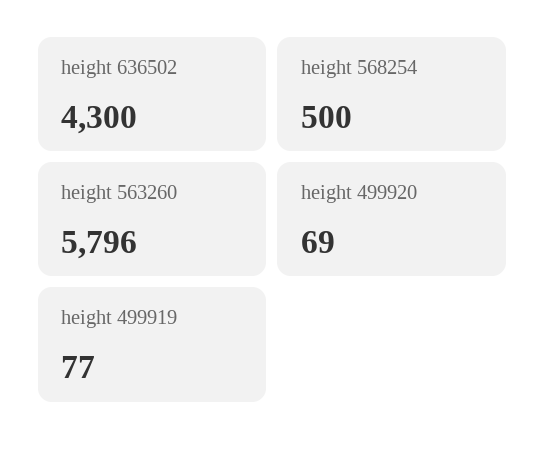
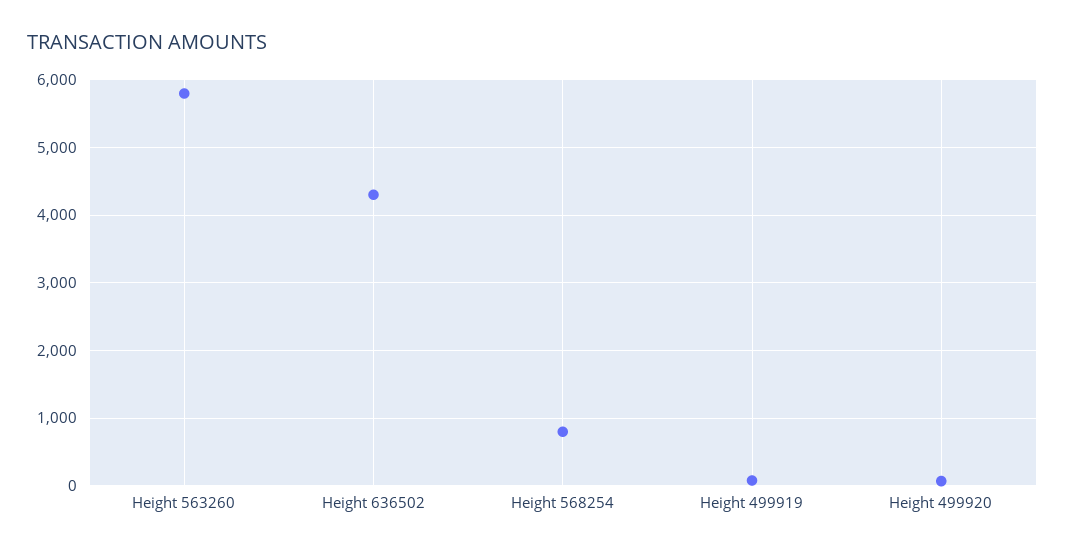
  {
    "height 636502": 4300,
-   "height 568254": 500,
+   "height 568254": 800,
    "height 563260": 5796,
    "height 499920": 69,
    "height 499919": 77
  }

